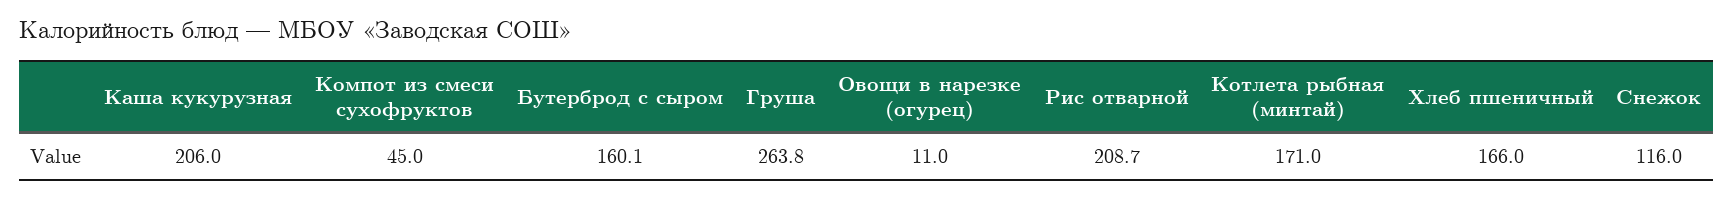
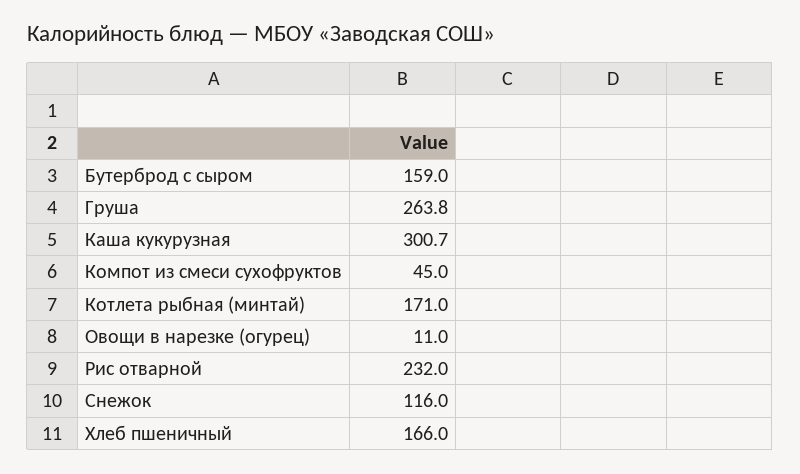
  {
-   "Каша кукурузная": 206,
+   "Каша кукурузная": 300.7,
    "Компот из смеси сухофруктов": 45,
-   "Бутерброд с сыром": 160.1,
+   "Бутерброд с сыром": 159,
    "Груша": 263.8,
    "Овощи в нарезке (огурец)": 11,
-   "Рис отварной": 208.7,
+   "Рис отварной": 232,
    "Котлета рыбная (минтай)": 171,
    "Хлеб пшеничный": 166,
    "Снежок": 116
  }

